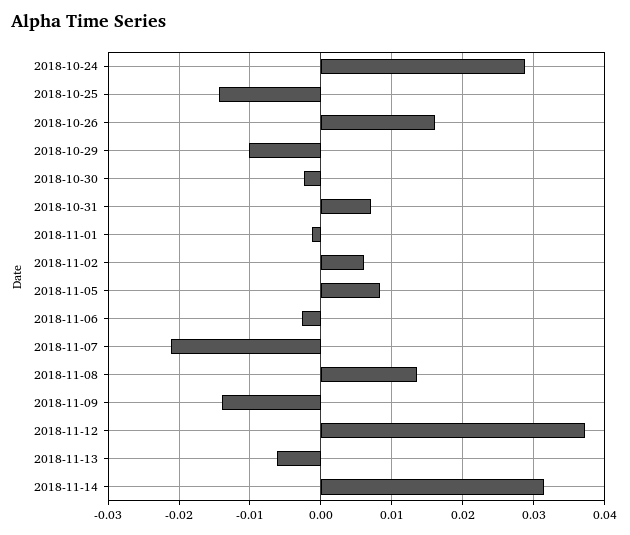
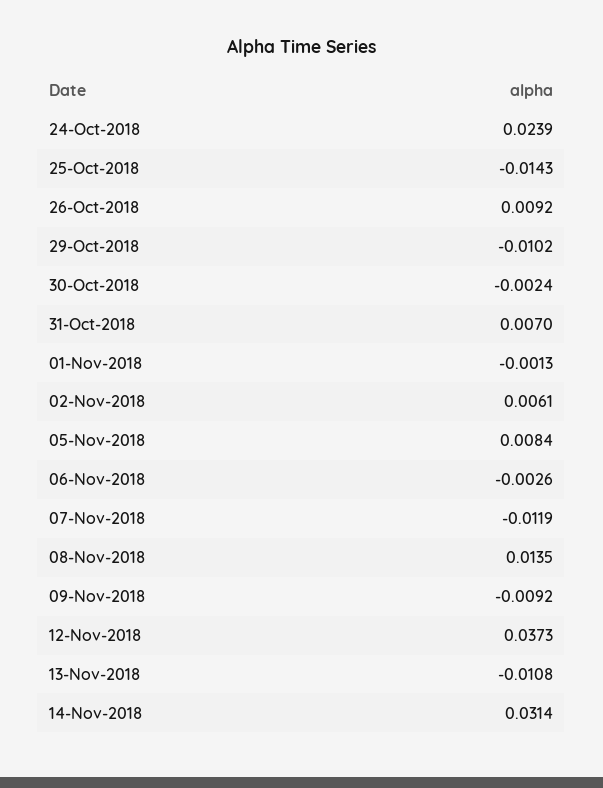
  {
-   "2018-10-24": 0.029,
+   "2018-10-24": 0.0239,
    "2018-10-25": -0.0143,
-   "2018-10-26": 0.016,
+   "2018-10-26": 0.0092,
    "2018-10-29": -0.0102,
    "2018-10-30": -0.0024,
    "2018-10-31": 0.007,
    "2018-11-01": -0.0013,
    "2018-11-02": 0.0061,
    "2018-11-05": 0.0084,
    "2018-11-06": -0.0026,
-   "2018-11-07": -0.021,
+   "2018-11-07": -0.0119,
    "2018-11-08": 0.0135,
-   "2018-11-09": -0.014,
+   "2018-11-09": -0.0092,
    "2018-11-12": 0.0373,
-   "2018-11-13": -0.006,
+   "2018-11-13": -0.0108,
    "2018-11-14": 0.0314
  }

